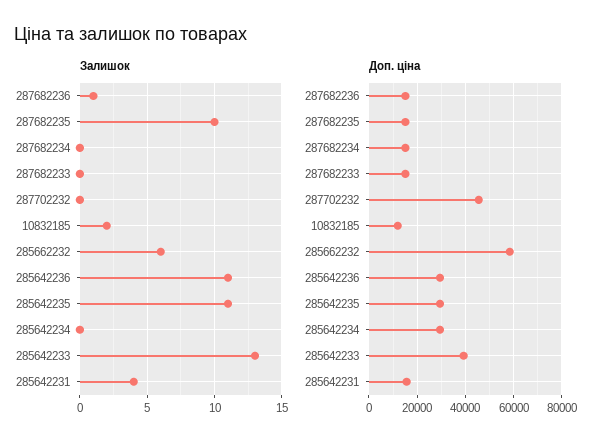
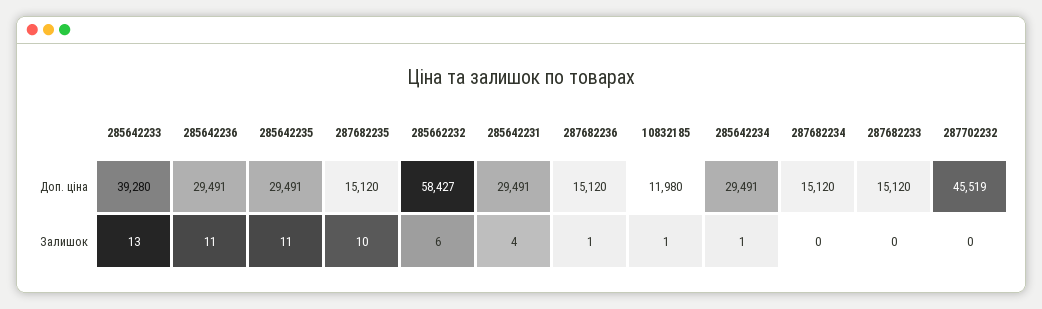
  {
    "Залишок": {
      "287682236": 1,
      "287682235": 10,
      "287682234": 0,
      "287682233": 0,
      "287702232": 0,
-     "10832185": 2,
+     "10832185": 1,
      "285662232": 6,
      "285642236": 11,
      "285642235": 11,
-     "285642234": 0,
+     "285642234": 1,
      "285642233": 13,
      "285642231": 4
    },
    "Доп. ціна": {
      "287682236": 15120,
      "287682235": 15120,
      "287682234": 15120,
      "287682233": 15120,
      "287702232": 45519,
      "10832185": 11980,
      "285662232": 58427,
      "285642236": 29491,
      "285642235": 29491,
      "285642234": 29491,
      "285642233": 39280,
-     "285642231": 15000
+     "285642231": 29491
    }
  }

